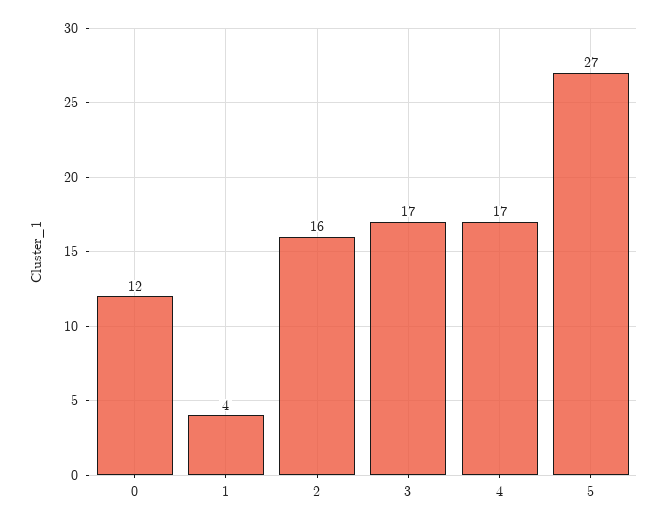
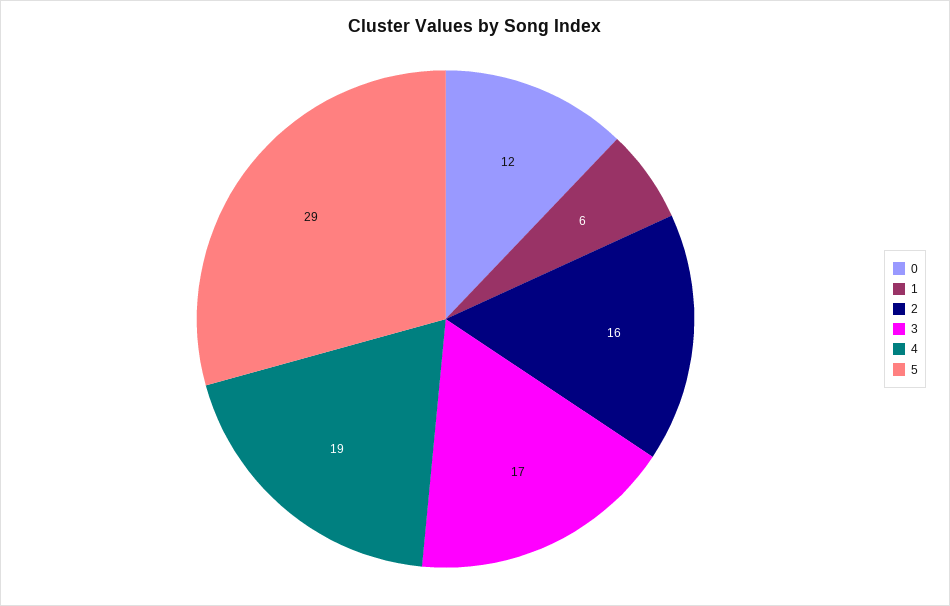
  {
    "0": 12,
-   "1": 4,
+   "1": 6,
    "2": 16,
    "3": 17,
-   "4": 17,
+   "4": 19,
-   "5": 27
+   "5": 29
  }

